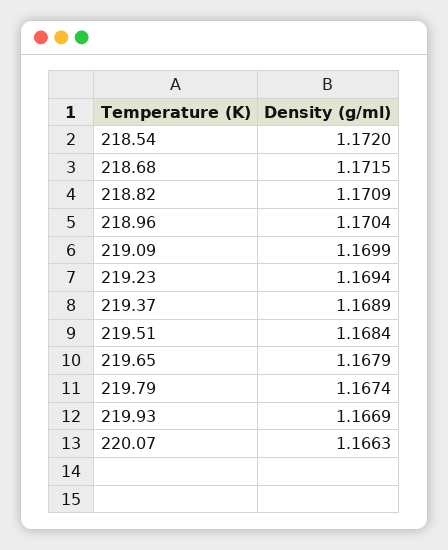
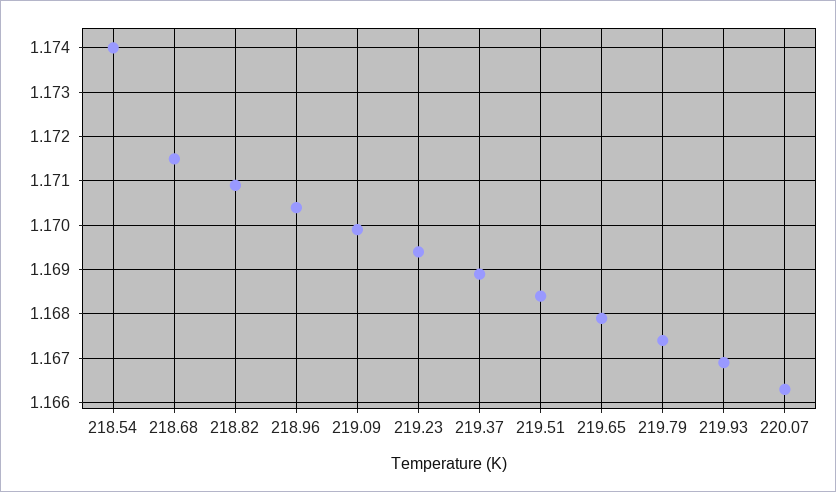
  {
-   "218.54": 1.172,
+   "218.54": 1.174,
    "218.68": 1.1715,
    "218.82": 1.1709,
    "218.96": 1.1704,
    "219.09": 1.1699,
    "219.23": 1.1694,
    "219.37": 1.1689,
    "219.51": 1.1684,
    "219.65": 1.1679,
    "219.79": 1.1674,
    "219.93": 1.1669,
    "220.07": 1.1663
  }

